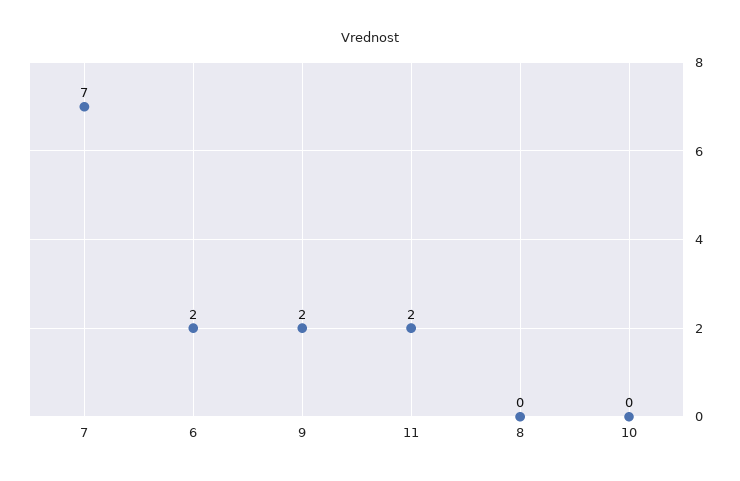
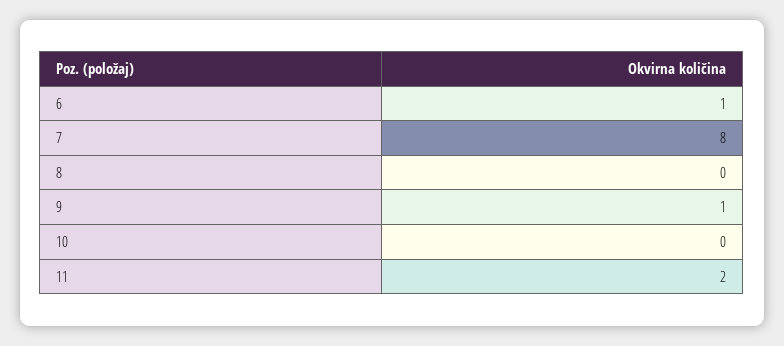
  {
-   "7": 7,
+   "7": 8,
-   "6": 2,
+   "6": 1,
-   "9": 2,
+   "9": 1,
    "11": 2,
    "8": 0,
    "10": 0
  }

